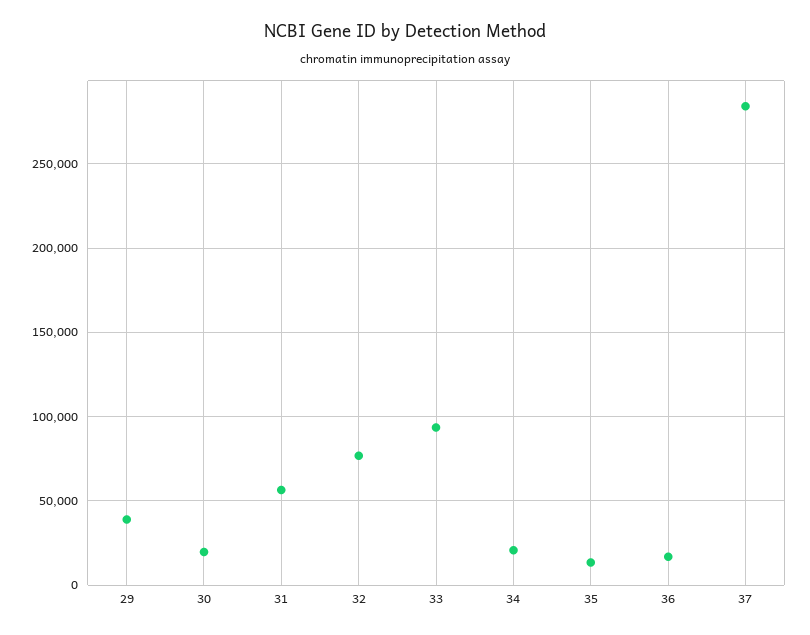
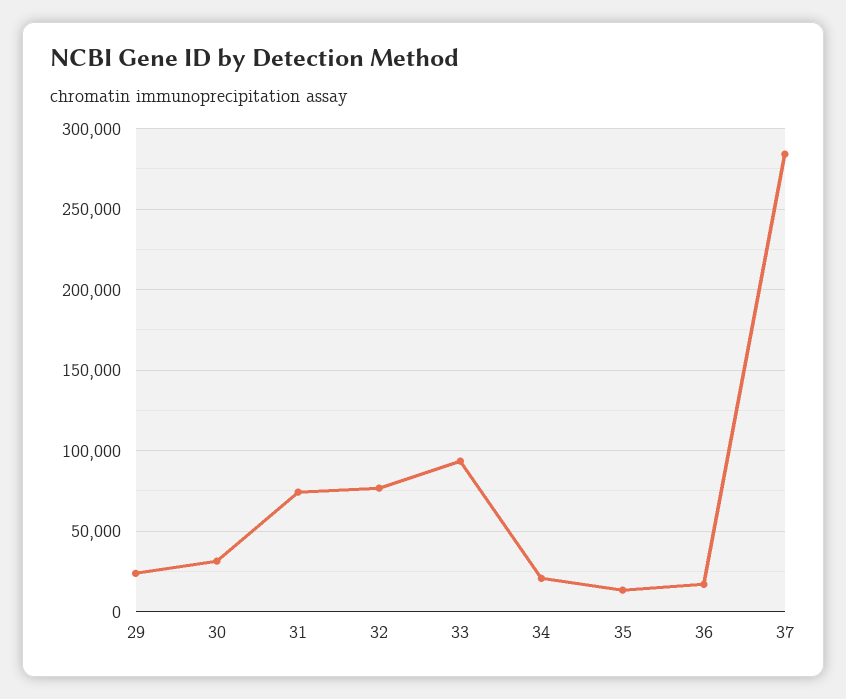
  {
-   "29": 40000,
+   "29": 25000,
-   "30": 20000,
+   "30": 30000,
-   "31": 55000,
+   "31": 75000,
    "32": 75000,
    "33": 95000,
    "34": 20000,
    "35": 15000,
    "36": 15000,
    "37": 285000
  }

